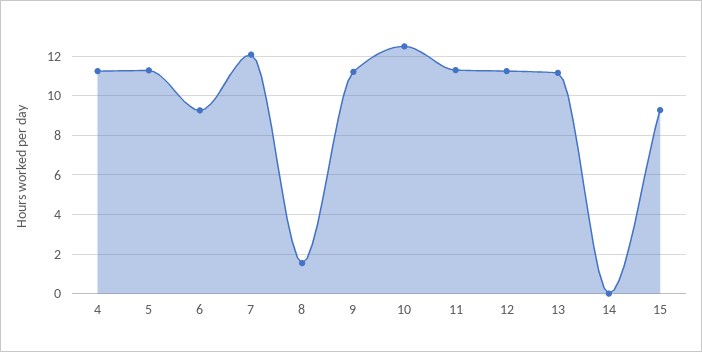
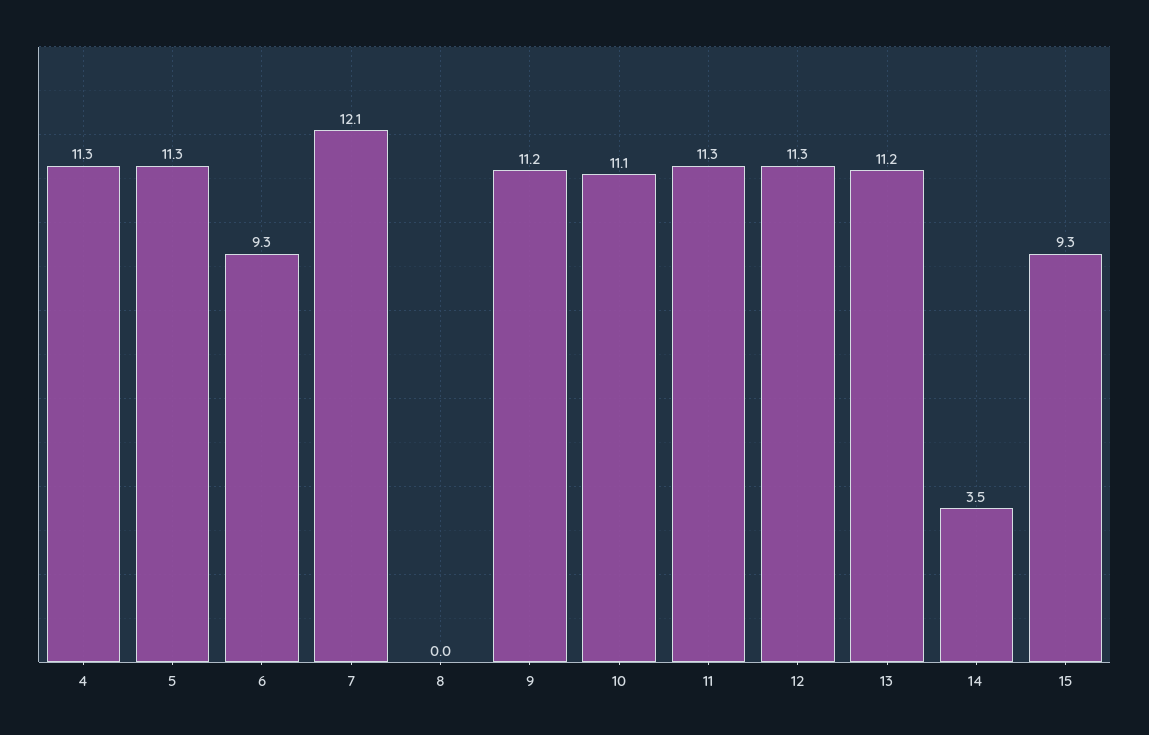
  {
    "4": 11.3,
    "5": 11.3,
    "6": 9.3,
    "7": 12.1,
-   "8": 1.5,
+   "8": 0,
    "9": 11.2,
-   "10": 12.5,
+   "10": 11.1,
    "11": 11.3,
    "12": 11.3,
    "13": 11.2,
-   "14": 0,
+   "14": 3.5,
    "15": 9.3
  }

